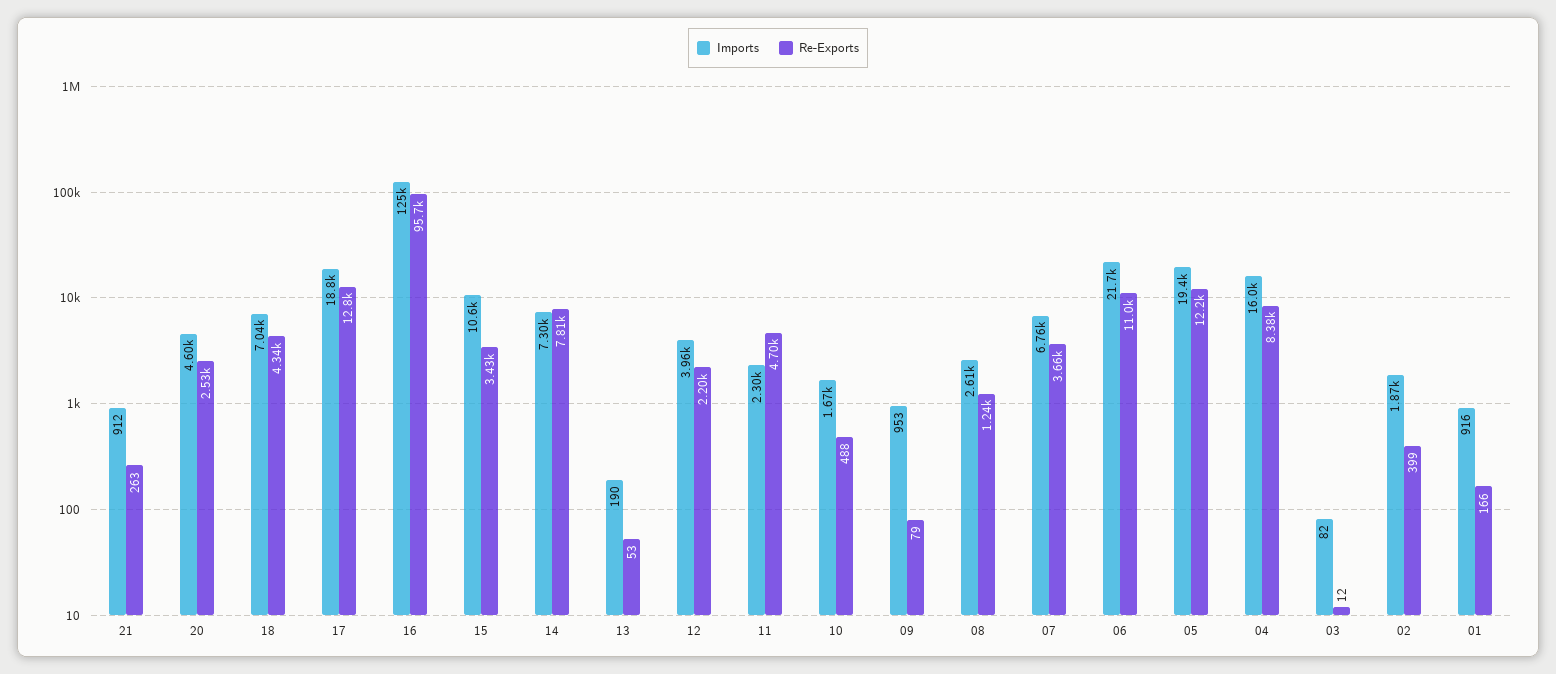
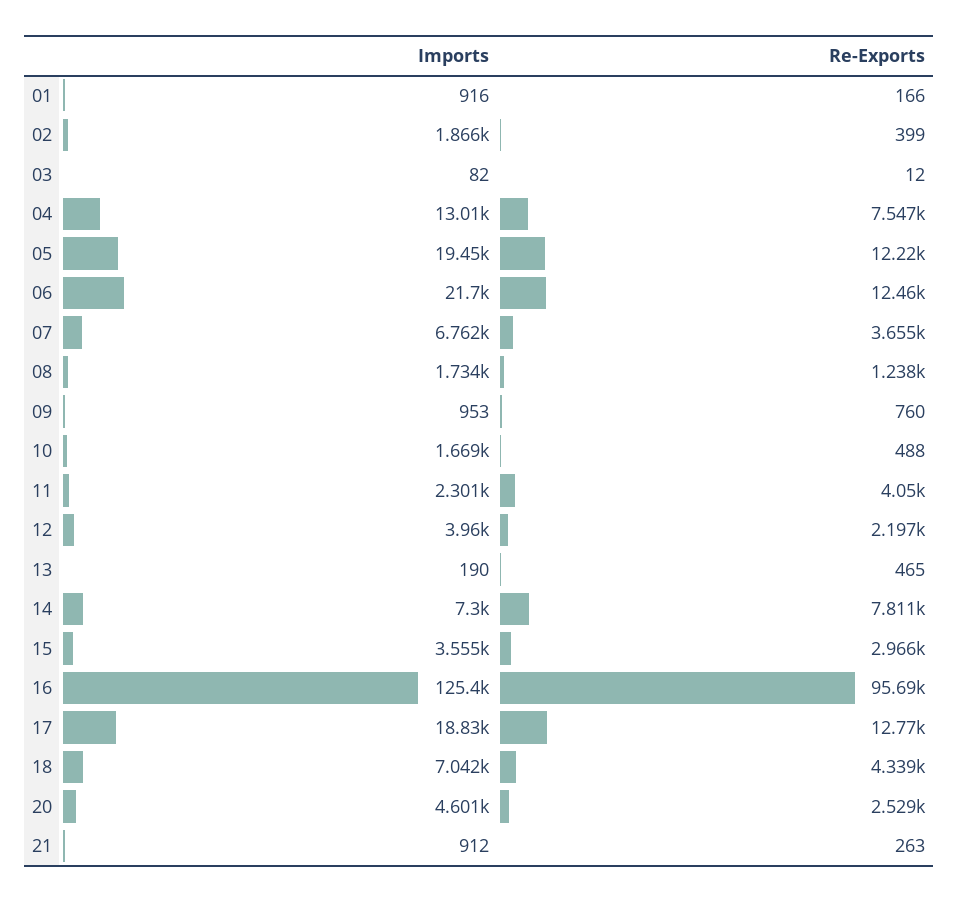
  {
    "Imports": {
      "21": 912,
      "20": 4601,
      "18": 7042,
      "17": 18830,
      "16": 125400,
-     "15": 10600,
+     "15": 3555,
      "14": 7300,
      "13": 190,
      "12": 3960,
      "11": 2301,
      "10": 1669,
      "09": 953,
-     "08": 2610,
+     "08": 1734,
      "07": 6762,
      "06": 21700,
      "05": 19450,
-     "04": 16000,
+     "04": 13010,
      "03": 82,
      "02": 1866,
      "01": 916
    },
    "Re-Exports": {
      "21": 263,
      "20": 2529,
      "18": 4339,
      "17": 12770,
      "16": 95690,
-     "15": 3430,
+     "15": 2966,
      "14": 7811,
-     "13": 53,
+     "13": 465,
      "12": 2197,
-     "11": 4700,
+     "11": 4050,
      "10": 488,
-     "09": 79,
+     "09": 760,
      "08": 1238,
      "07": 3655,
-     "06": 11000,
+     "06": 12460,
      "05": 12220,
-     "04": 8380,
+     "04": 7547,
      "03": 12,
      "02": 399,
      "01": 166
    }
  }

